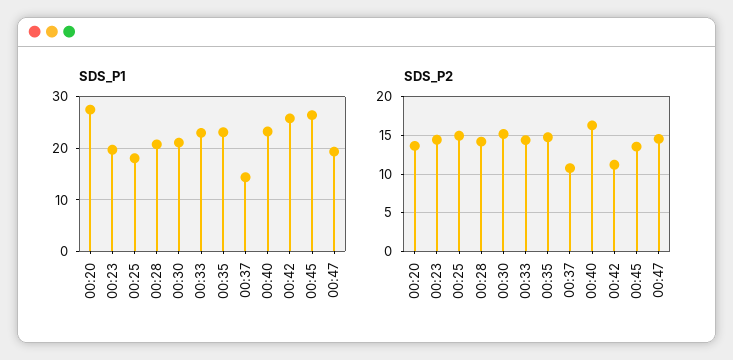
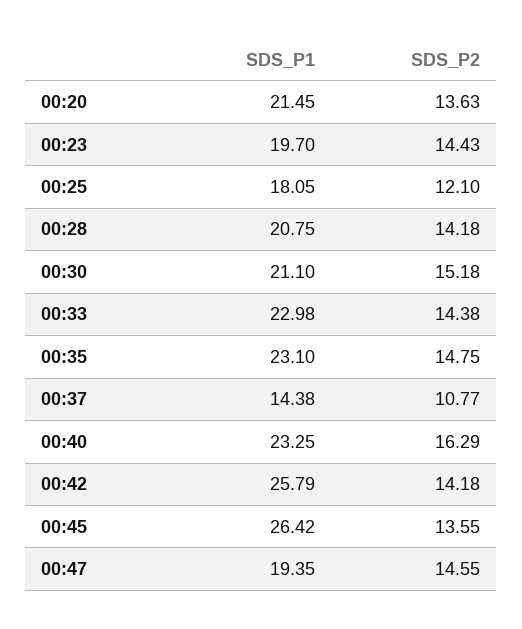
  {
    "SDS_P1": {
-     "00:20": 28,
+     "00:20": 21.45,
      "00:23": 19.7,
      "00:25": 18.05,
      "00:28": 20.75,
      "00:30": 21.1,
      "00:33": 22.98,
      "00:35": 23.1,
      "00:37": 14.38,
      "00:40": 23.25,
      "00:42": 25.79,
      "00:45": 26.42,
      "00:47": 19.35
    },
    "SDS_P2": {
      "00:20": 13.63,
      "00:23": 14.43,
-     "00:25": 15,
+     "00:25": 12.1,
      "00:28": 14.18,
      "00:30": 15.18,
      "00:33": 14.38,
      "00:35": 14.75,
      "00:37": 10.77,
      "00:40": 16.29,
-     "00:42": 11,
+     "00:42": 14.18,
      "00:45": 13.55,
      "00:47": 14.55
    }
  }

